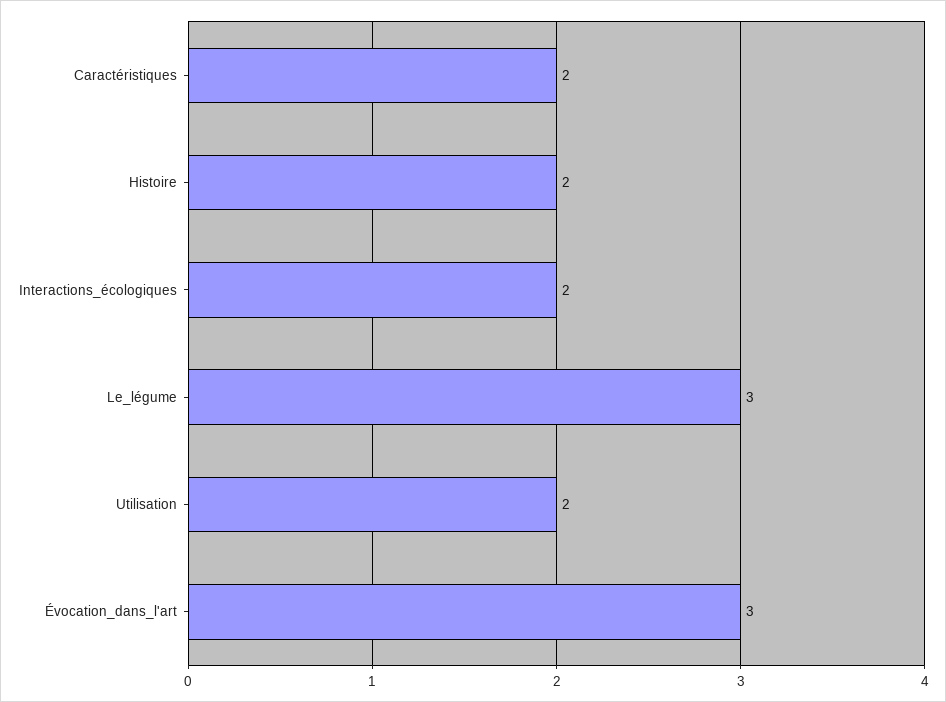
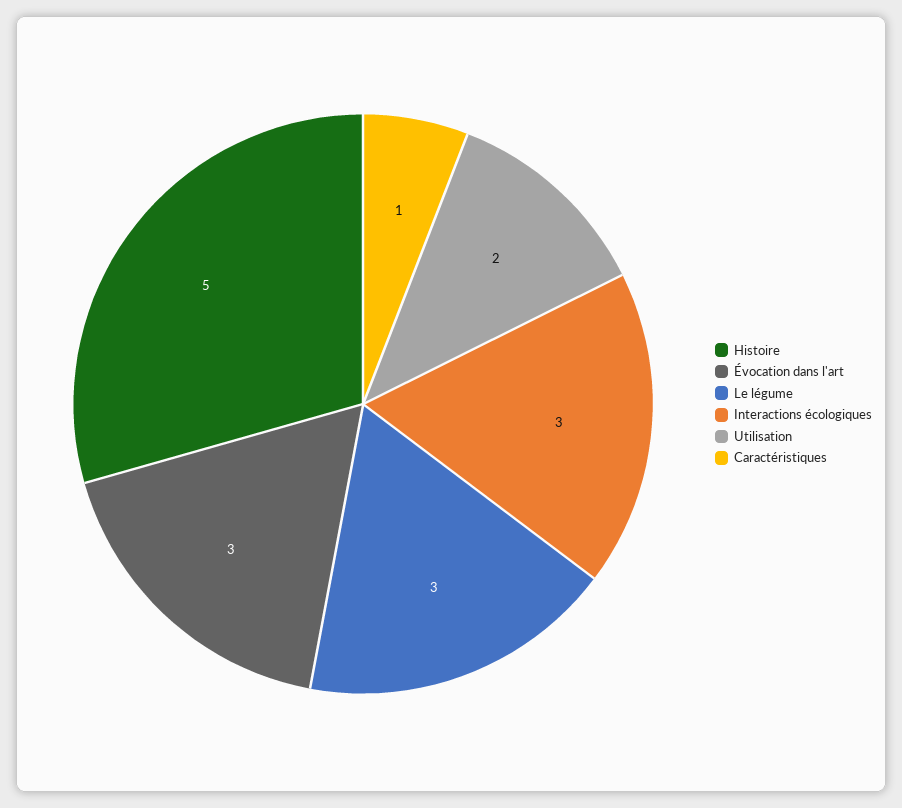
  {
-   "Caractéristiques": 2,
+   "Caractéristiques": 1,
-   "Histoire": 2,
+   "Histoire": 5,
-   "Interactions_écologiques": 2,
+   "Interactions_écologiques": 3,
    "Le_légume": 3,
    "Utilisation": 2,
    "Évocation_dans_l'art": 3
  }

